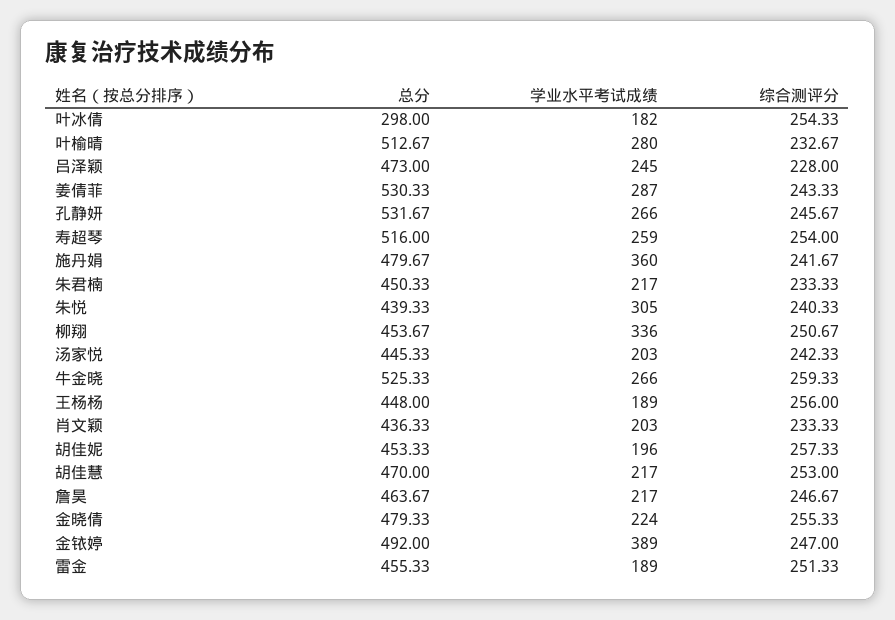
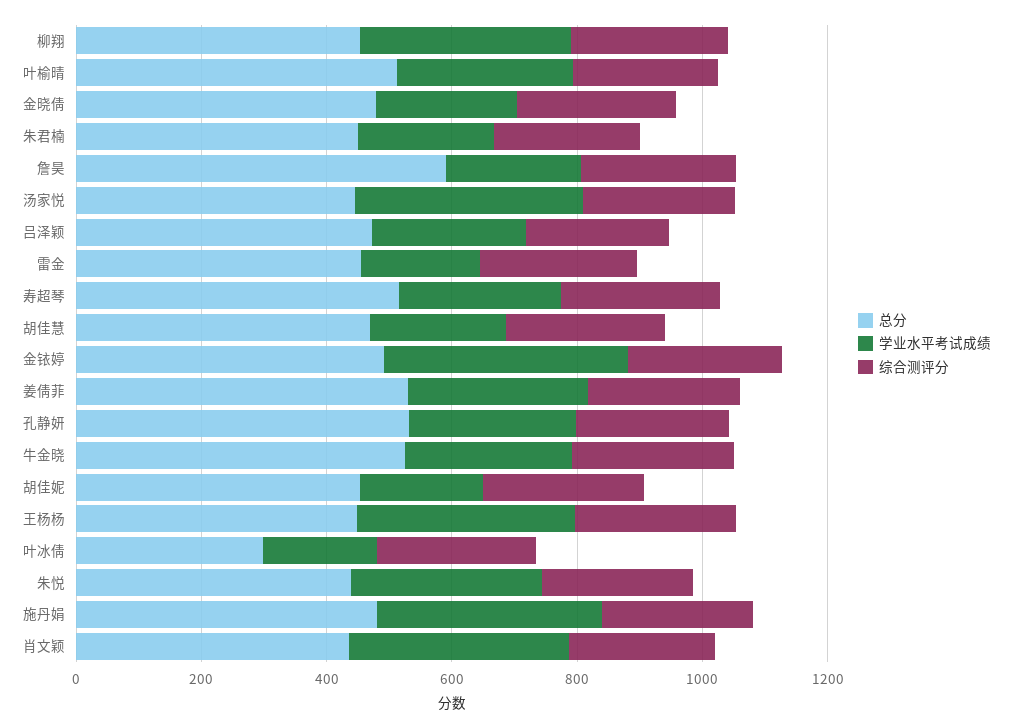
  {
    "总分": {
      "叶冰倩": 298,
      "叶榆晴": 512.67,
      "吕泽颖": 473,
      "姜倩菲": 530.33,
      "孔静妍": 531.67,
      "寿超琴": 516,
      "施丹娟": 479.67,
      "朱君楠": 450.33,
      "朱悦": 439.33,
      "柳翔": 453.67,
      "汤家悦": 445.33,
      "牛金晓": 525.33,
      "王杨杨": 448,
      "肖文颖": 436.33,
      "胡佳妮": 453.33,
      "胡佳慧": 470,
-     "詹昊": 463.67,
+     "詹昊": 600,
      "金晓倩": 479.33,
      "金铱婷": 492,
      "雷金": 455.33
    },
    "学业水平考试成绩": {
      "叶冰倩": 182,
      "叶榆晴": 280,
      "吕泽颖": 245,
      "姜倩菲": 287,
      "孔静妍": 266,
      "寿超琴": 259,
      "施丹娟": 360,
      "朱君楠": 217,
      "朱悦": 305,
      "柳翔": 336,
-     "汤家悦": 203,
+     "汤家悦": 350,
      "牛金晓": 266,
-     "王杨杨": 189,
+     "王杨杨": 350,
-     "肖文颖": 203,
+     "肖文颖": 350,
      "胡佳妮": 196,
      "胡佳慧": 217,
      "詹昊": 217,
      "金晓倩": 224,
      "金铱婷": 389,
      "雷金": 189
    },
    "综合测评分": {
      "叶冰倩": 254.33,
      "叶榆晴": 232.67,
      "吕泽颖": 228,
      "姜倩菲": 243.33,
      "孔静妍": 245.67,
      "寿超琴": 254,
      "施丹娟": 241.67,
      "朱君楠": 233.33,
      "朱悦": 240.33,
      "柳翔": 250.67,
      "汤家悦": 242.33,
      "牛金晓": 259.33,
      "王杨杨": 256,
      "肖文颖": 233.33,
      "胡佳妮": 257.33,
      "胡佳慧": 253,
      "詹昊": 246.67,
      "金晓倩": 255.33,
      "金铱婷": 247,
      "雷金": 251.33
    }
  }

